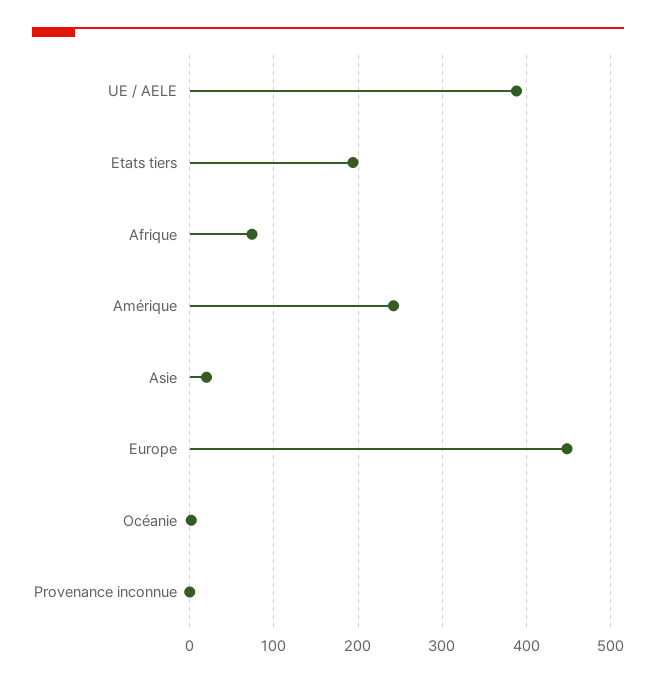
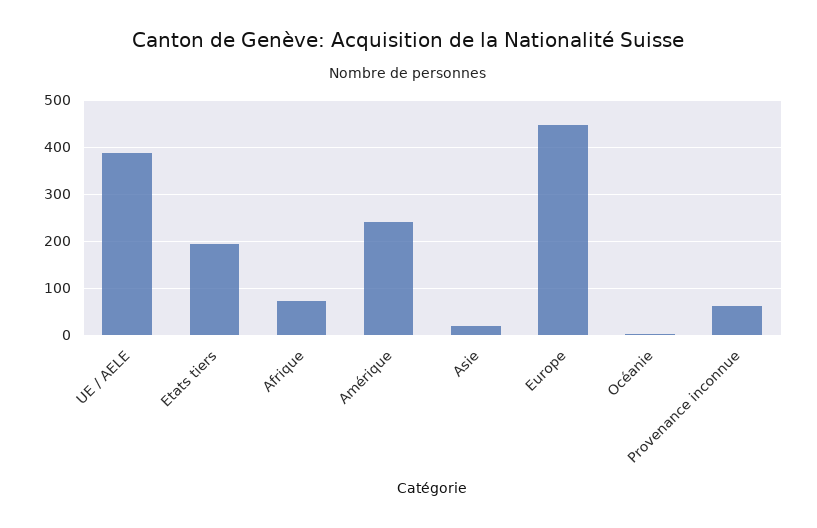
  {
    "UE / AELE": 390,
    "Etats tiers": 190,
    "Afrique": 70,
    "Amérique": 240,
    "Asie": 20,
    "Europe": 450,
    "Océanie": 0,
-   "Provenance inconnue": 0
+   "Provenance inconnue": 60
  }

